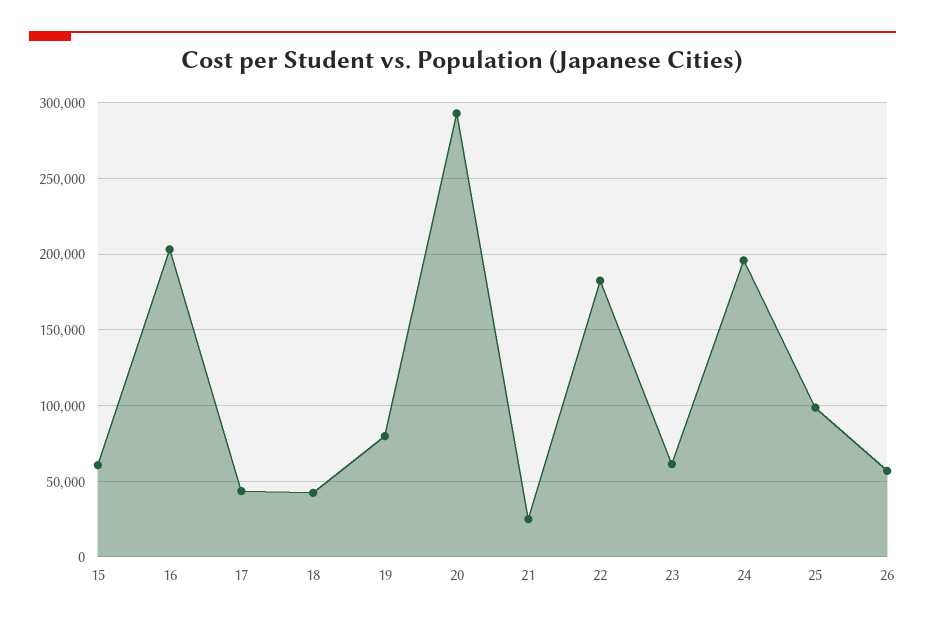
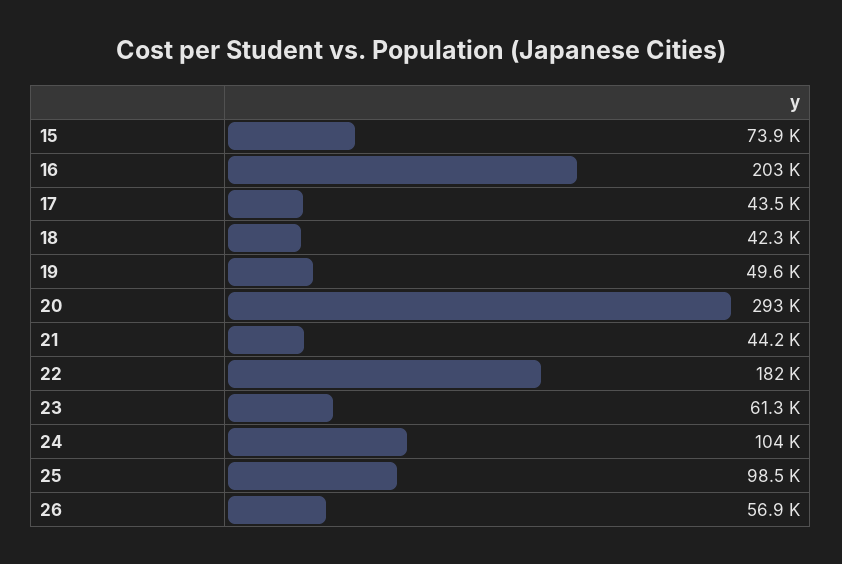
  {
-   "15": 60000,
+   "15": 73900,
    "16": 203000,
    "17": 43500,
    "18": 42300,
-   "19": 80000,
+   "19": 49600,
    "20": 293000,
-   "21": 25000,
+   "21": 44200,
    "22": 182000,
    "23": 61300,
-   "24": 195000,
+   "24": 104000,
    "25": 98500,
    "26": 56900
  }

